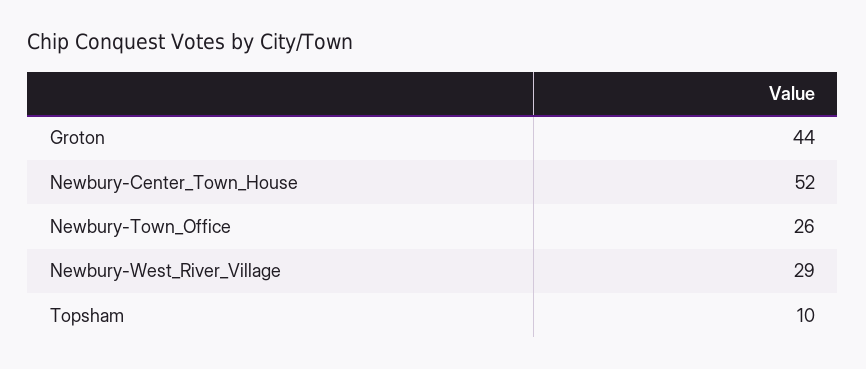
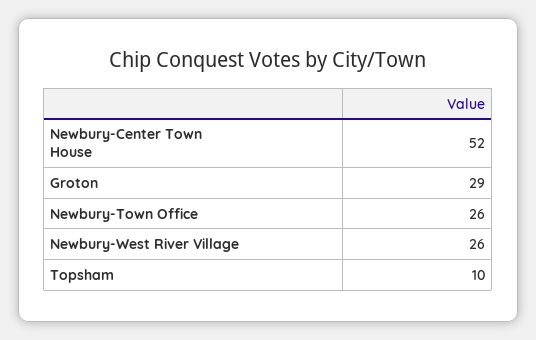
  {
-   "Groton": 44,
+   "Groton": 29,
    "Newbury-Center_Town_House": 52,
    "Newbury-Town_Office": 26,
-   "Newbury-West_River_Village": 29,
+   "Newbury-West_River_Village": 26,
    "Topsham": 10
  }

